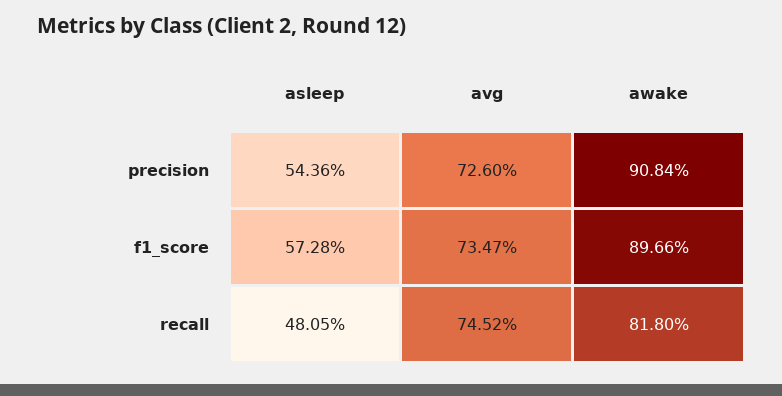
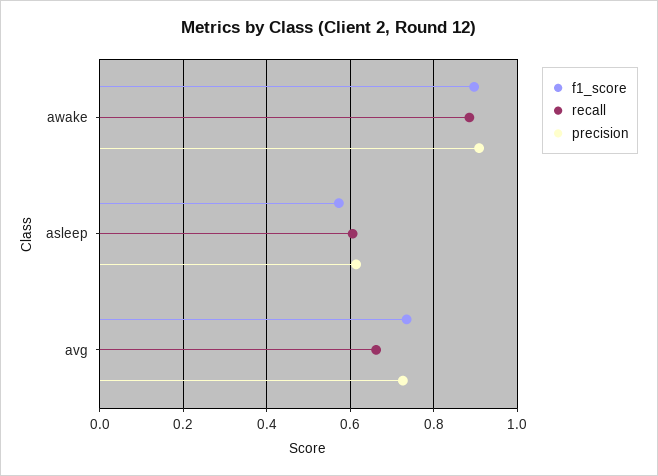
  {
    "precision": {
-     "asleep": 0.5436,
+     "asleep": 0.62,
      "avg": 0.726,
      "awake": 0.9084
    },
    "f1_score": {
      "asleep": 0.5728,
      "avg": 0.7347,
      "awake": 0.8966
    },
    "recall": {
-     "asleep": 0.4805,
+     "asleep": 0.6,
-     "avg": 0.7452,
+     "avg": 0.66,
-     "awake": 0.818
+     "awake": 0.88
    }
  }

